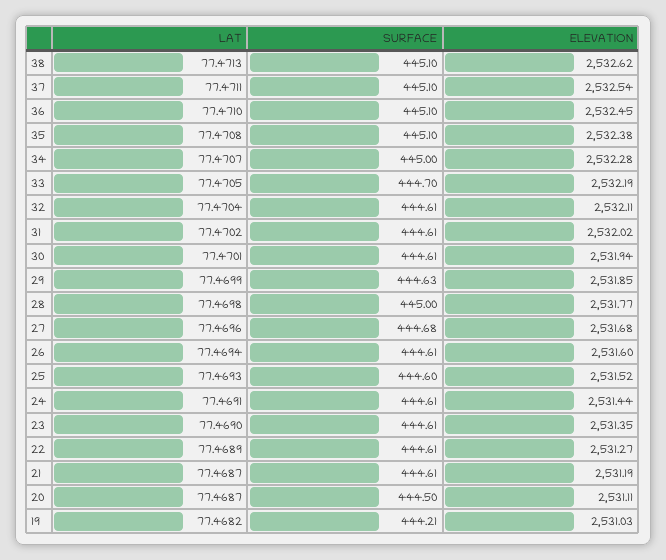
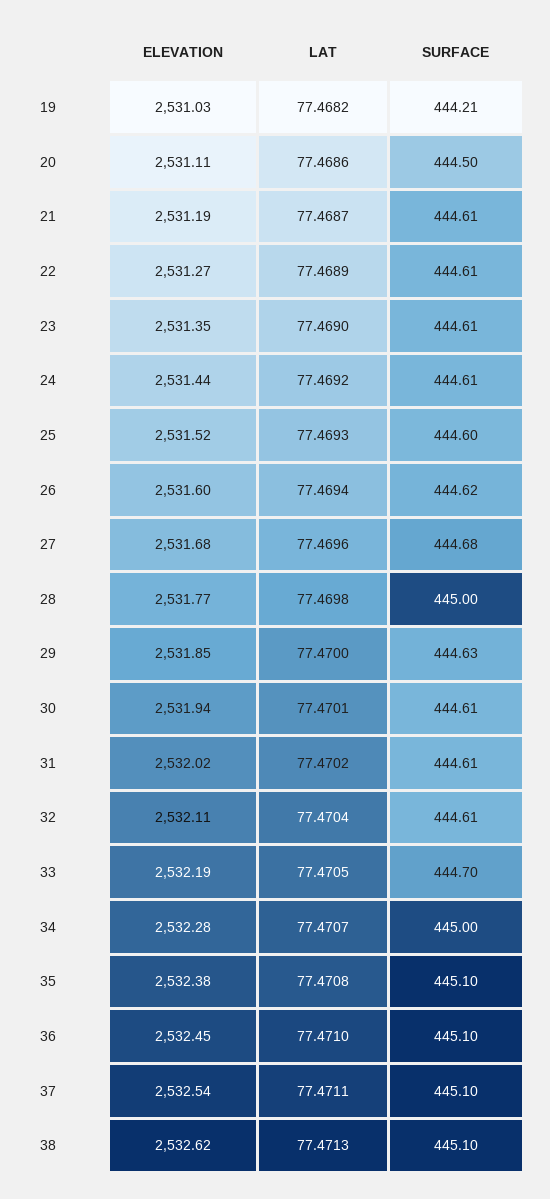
  {
    "LAT": {
      "38": 77.4713,
      "37": 77.4711,
      "36": 77.471,
      "35": 77.4708,
      "34": 77.4707,
      "33": 77.4705,
      "32": 77.4704,
      "31": 77.4702,
      "30": 77.4701,
-     "29": 77.4699,
+     "29": 77.47,
      "28": 77.4698,
      "27": 77.4696,
      "26": 77.4694,
      "25": 77.4693,
-     "24": 77.4691,
+     "24": 77.4692,
      "23": 77.469,
      "22": 77.4689,
      "21": 77.4687,
-     "20": 77.4687,
+     "20": 77.4686,
      "19": 77.4682
    },
    "SURFACE": {
      "38": 445.1,
      "37": 445.1,
      "36": 445.1,
      "35": 445.1,
      "34": 445,
      "33": 444.7,
      "32": 444.61,
      "31": 444.61,
      "30": 444.61,
      "29": 444.63,
      "28": 445,
      "27": 444.68,
-     "26": 444.61,
+     "26": 444.62,
      "25": 444.6,
      "24": 444.61,
      "23": 444.61,
      "22": 444.61,
      "21": 444.61,
      "20": 444.5,
      "19": 444.21
    },
    "ELEVATION": {
      "38": 2532.62,
      "37": 2532.54,
      "36": 2532.45,
      "35": 2532.38,
      "34": 2532.28,
      "33": 2532.19,
      "32": 2532.11,
      "31": 2532.02,
      "30": 2531.94,
      "29": 2531.85,
      "28": 2531.77,
      "27": 2531.68,
      "26": 2531.6,
      "25": 2531.52,
      "24": 2531.44,
      "23": 2531.35,
      "22": 2531.27,
      "21": 2531.19,
      "20": 2531.11,
      "19": 2531.03
    }
  }

